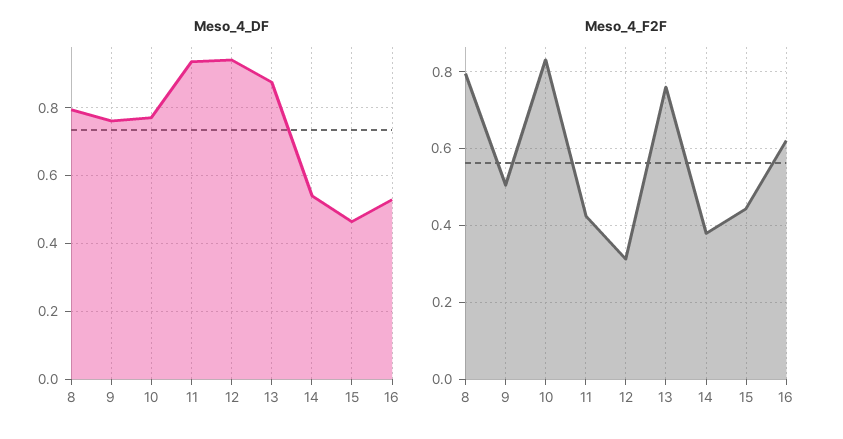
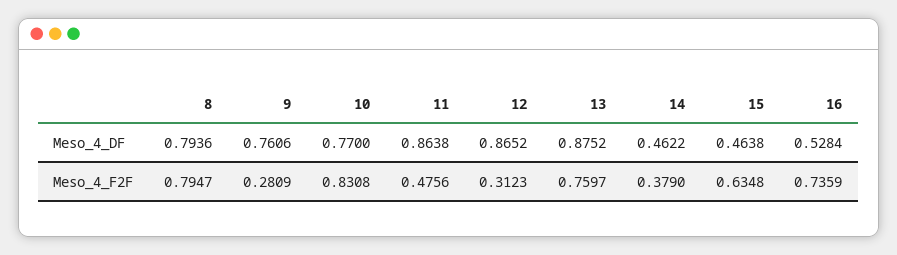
  {
    "Meso_4_DF": {
      "8": 0.7936,
      "9": 0.7606,
      "10": 0.77,
-     "11": 0.94,
+     "11": 0.8638,
-     "12": 0.94,
+     "12": 0.8652,
      "13": 0.8752,
-     "14": 0.54,
+     "14": 0.4622,
      "15": 0.4638,
      "16": 0.5284
    },
    "Meso_4_F2F": {
      "8": 0.7947,
-     "9": 0.5,
+     "9": 0.2809,
      "10": 0.8308,
-     "11": 0.42,
+     "11": 0.4756,
      "12": 0.3123,
      "13": 0.7597,
      "14": 0.379,
-     "15": 0.44,
+     "15": 0.6348,
-     "16": 0.62
+     "16": 0.7359
    }
  }

